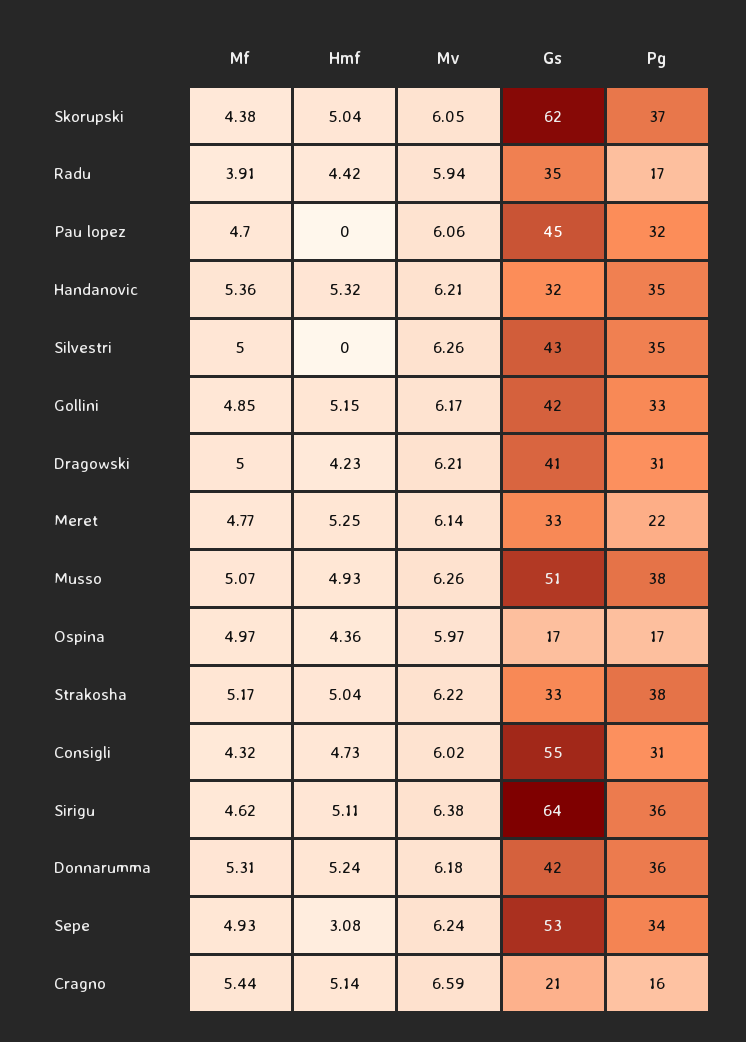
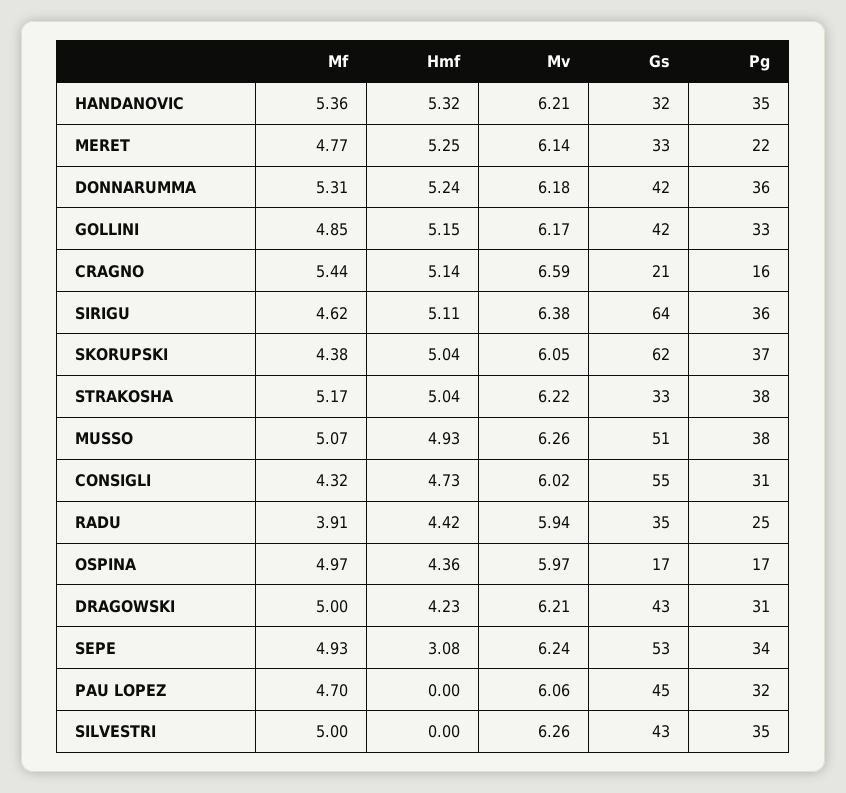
  {
    "Mf": {
      "Skorupski": 4.38,
      "Radu": 3.91,
      "Pau lopez": 4.7,
      "Handanovic": 5.36,
      "Silvestri": 5,
      "Gollini": 4.85,
      "Dragowski": 5,
      "Meret": 4.77,
      "Musso": 5.07,
      "Ospina": 4.97,
      "Strakosha": 5.17,
      "Consigli": 4.32,
      "Sirigu": 4.62,
      "Donnarumma": 5.31,
      "Sepe": 4.93,
      "Cragno": 5.44
    },
    "Hmf": {
      "Skorupski": 5.04,
      "Radu": 4.42,
      "Pau lopez": 0,
      "Handanovic": 5.32,
      "Silvestri": 0,
      "Gollini": 5.15,
      "Dragowski": 4.23,
      "Meret": 5.25,
      "Musso": 4.93,
      "Ospina": 4.36,
      "Strakosha": 5.04,
      "Consigli": 4.73,
      "Sirigu": 5.11,
      "Donnarumma": 5.24,
      "Sepe": 3.08,
      "Cragno": 5.14
    },
    "Mv": {
      "Skorupski": 6.05,
      "Radu": 5.94,
      "Pau lopez": 6.06,
      "Handanovic": 6.21,
      "Silvestri": 6.26,
      "Gollini": 6.17,
      "Dragowski": 6.21,
      "Meret": 6.14,
      "Musso": 6.26,
      "Ospina": 5.97,
      "Strakosha": 6.22,
      "Consigli": 6.02,
      "Sirigu": 6.38,
      "Donnarumma": 6.18,
      "Sepe": 6.24,
      "Cragno": 6.59
    },
    "Gs": {
      "Skorupski": 62,
      "Radu": 35,
      "Pau lopez": 45,
      "Handanovic": 32,
      "Silvestri": 43,
      "Gollini": 42,
-     "Dragowski": 41,
+     "Dragowski": 43,
      "Meret": 33,
      "Musso": 51,
      "Ospina": 17,
      "Strakosha": 33,
      "Consigli": 55,
      "Sirigu": 64,
      "Donnarumma": 42,
      "Sepe": 53,
      "Cragno": 21
    },
    "Pg": {
      "Skorupski": 37,
-     "Radu": 17,
+     "Radu": 25,
      "Pau lopez": 32,
      "Handanovic": 35,
      "Silvestri": 35,
      "Gollini": 33,
      "Dragowski": 31,
      "Meret": 22,
      "Musso": 38,
      "Ospina": 17,
      "Strakosha": 38,
      "Consigli": 31,
      "Sirigu": 36,
      "Donnarumma": 36,
      "Sepe": 34,
      "Cragno": 16
    }
  }

